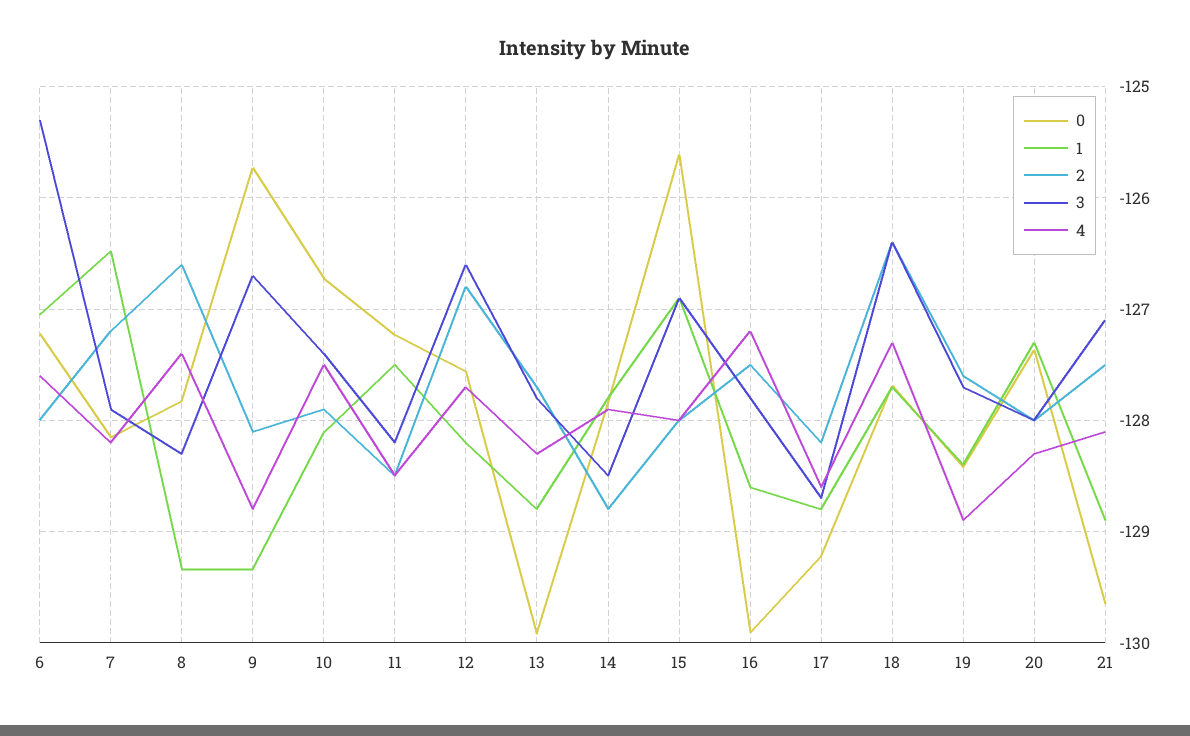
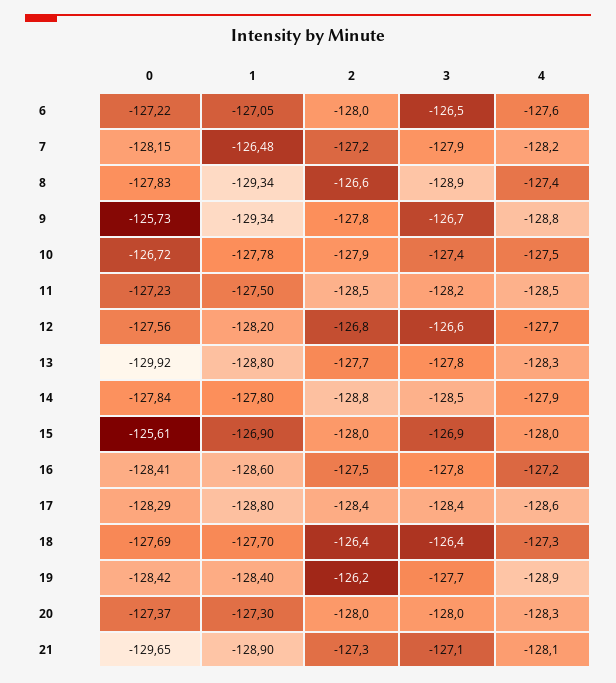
  {
    "0": {
      "6": -127.22,
      "7": -128.15,
      "8": -127.83,
      "9": -125.73,
      "10": -126.72,
      "11": -127.23,
      "12": -127.56,
      "13": -129.92,
      "14": -127.84,
      "15": -125.61,
-     "16": -129.9,
+     "16": -128.41,
-     "17": -129.2,
+     "17": -128.29,
      "18": -127.69,
      "19": -128.42,
      "20": -127.37,
      "21": -129.65
    },
    "1": {
      "6": -127.05,
      "7": -126.48,
      "8": -129.34,
      "9": -129.34,
-     "10": -128.1,
+     "10": -127.78,
      "11": -127.5,
      "12": -128.2,
      "13": -128.8,
      "14": -127.8,
      "15": -126.9,
      "16": -128.6,
      "17": -128.8,
      "18": -127.7,
      "19": -128.4,
      "20": -127.3,
      "21": -128.9
    },
    "2": {
      "6": -128,
      "7": -127.2,
      "8": -126.6,
-     "9": -128.1,
+     "9": -127.8,
      "10": -127.9,
      "11": -128.5,
      "12": -126.8,
      "13": -127.7,
      "14": -128.8,
      "15": -128,
      "16": -127.5,
-     "17": -128.2,
+     "17": -128.4,
      "18": -126.4,
-     "19": -127.6,
+     "19": -126.2,
      "20": -128,
-     "21": -127.5
+     "21": -127.3
    },
    "3": {
-     "6": -125.3,
+     "6": -126.5,
      "7": -127.9,
-     "8": -128.3,
+     "8": -128.9,
      "9": -126.7,
      "10": -127.4,
      "11": -128.2,
      "12": -126.6,
      "13": -127.8,
      "14": -128.5,
      "15": -126.9,
      "16": -127.8,
-     "17": -128.7,
+     "17": -128.4,
      "18": -126.4,
      "19": -127.7,
      "20": -128,
      "21": -127.1
    },
    "4": {
      "6": -127.6,
      "7": -128.2,
      "8": -127.4,
      "9": -128.8,
      "10": -127.5,
      "11": -128.5,
      "12": -127.7,
      "13": -128.3,
      "14": -127.9,
      "15": -128,
      "16": -127.2,
      "17": -128.6,
      "18": -127.3,
      "19": -128.9,
      "20": -128.3,
      "21": -128.1
    }
  }

